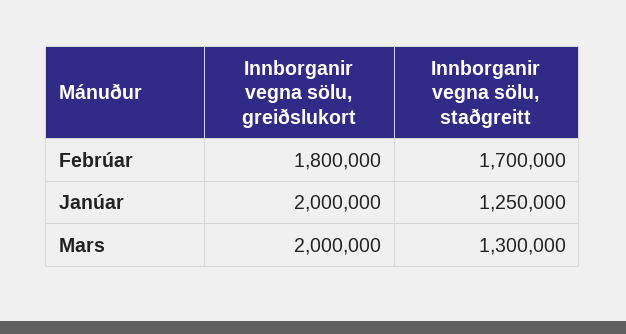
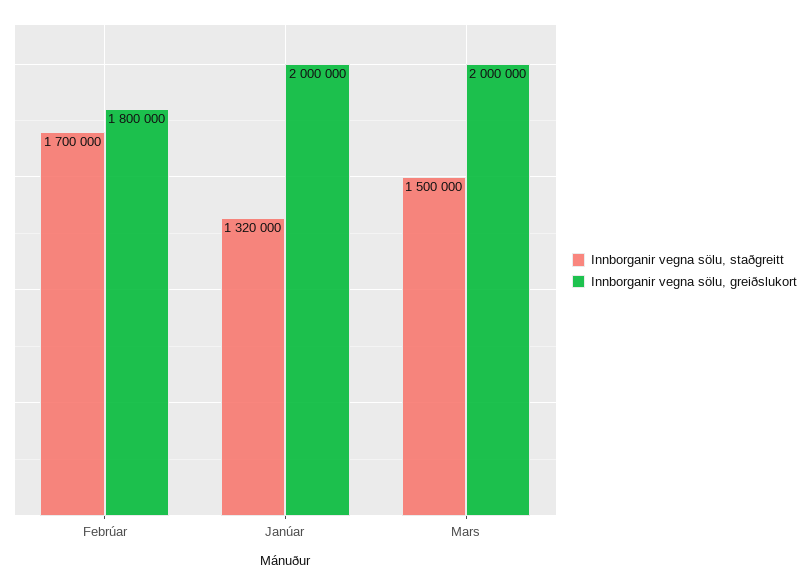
  {
    "Innborganir vegna sölu, greiðslukort": {
      "Febrúar": 1800000,
      "Janúar": 2000000,
      "Mars": 2000000
    },
    "Innborganir vegna sölu, staðgreitt": {
      "Febrúar": 1700000,
-     "Janúar": 1250000,
+     "Janúar": 1320000,
-     "Mars": 1300000
+     "Mars": 1500000
    }
  }

